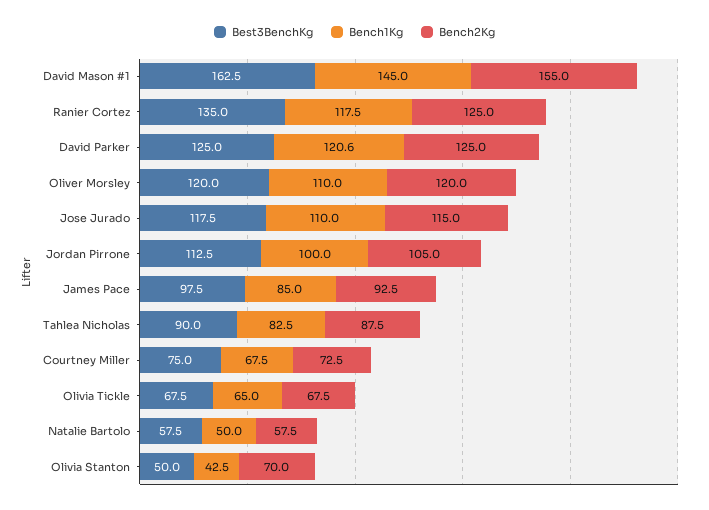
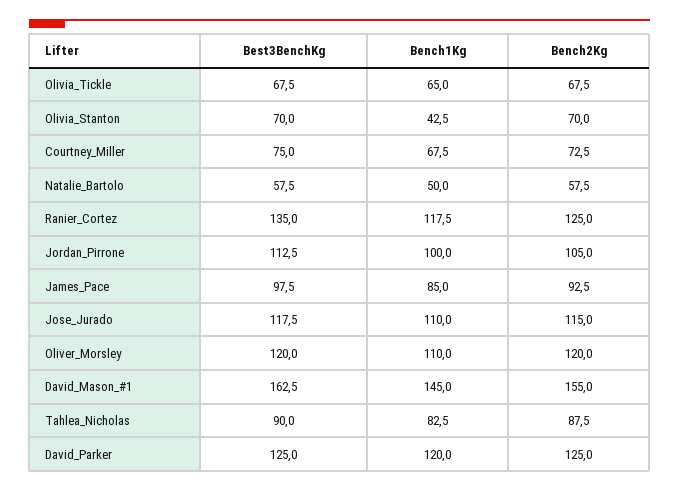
  {
    "Best3BenchKg": {
      "David Mason #1": 162.5,
      "Ranier Cortez": 135,
      "David Parker": 125,
      "Oliver Morsley": 120,
      "Jose Jurado": 117.5,
      "Jordan Pirrone": 112.5,
      "James Pace": 97.5,
      "Tahlea Nicholas": 90,
      "Courtney Miller": 75,
      "Olivia Tickle": 67.5,
      "Natalie Bartolo": 57.5,
-     "Olivia Stanton": 50
+     "Olivia Stanton": 70
    },
    "Bench1Kg": {
      "David Mason #1": 145,
      "Ranier Cortez": 117.5,
-     "David Parker": 120.6,
+     "David Parker": 120,
      "Oliver Morsley": 110,
      "Jose Jurado": 110,
      "Jordan Pirrone": 100,
      "James Pace": 85,
      "Tahlea Nicholas": 82.5,
      "Courtney Miller": 67.5,
      "Olivia Tickle": 65,
      "Natalie Bartolo": 50,
      "Olivia Stanton": 42.5
    },
    "Bench2Kg": {
      "David Mason #1": 155,
      "Ranier Cortez": 125,
      "David Parker": 125,
      "Oliver Morsley": 120,
      "Jose Jurado": 115,
      "Jordan Pirrone": 105,
      "James Pace": 92.5,
      "Tahlea Nicholas": 87.5,
      "Courtney Miller": 72.5,
      "Olivia Tickle": 67.5,
      "Natalie Bartolo": 57.5,
      "Olivia Stanton": 70
    }
  }

